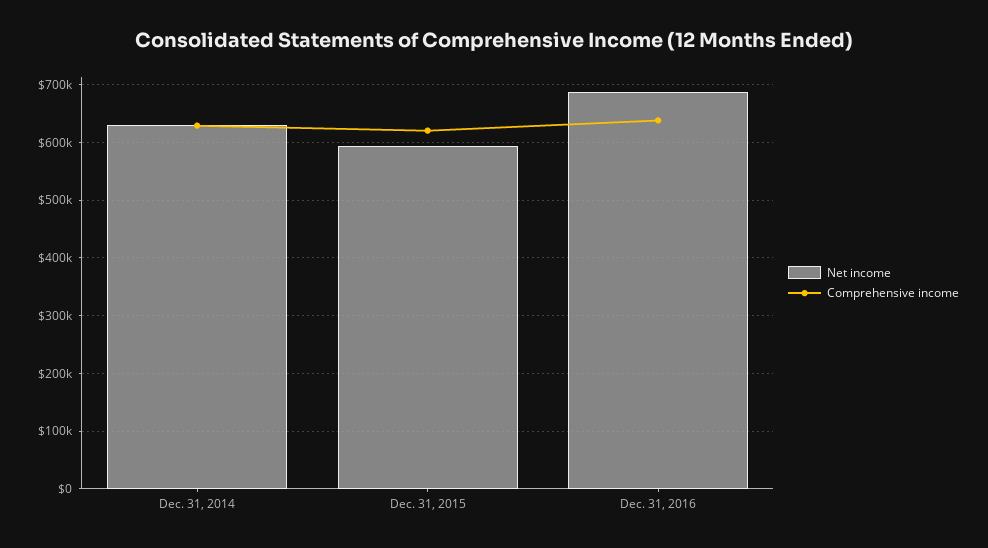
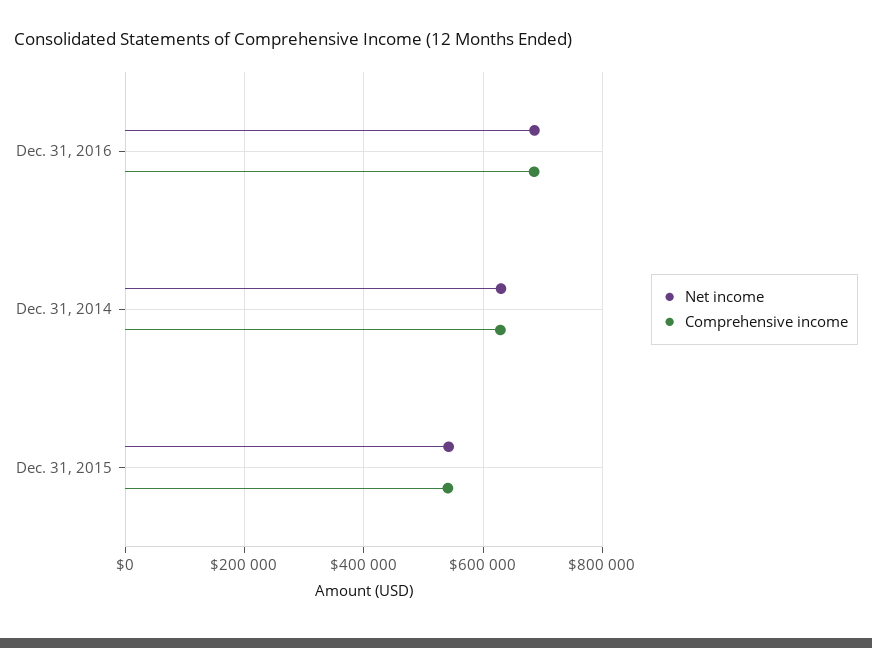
  {
    "Net income": {
      "Dec. 31, 2014": 640000,
-     "Dec. 31, 2015": 600000,
+     "Dec. 31, 2015": 540000,
      "Dec. 31, 2016": 680000
    },
    "Comprehensive income": {
      "Dec. 31, 2014": 620000,
-     "Dec. 31, 2015": 620000,
+     "Dec. 31, 2015": 540000,
-     "Dec. 31, 2016": 640000
+     "Dec. 31, 2016": 680000
    }
  }

